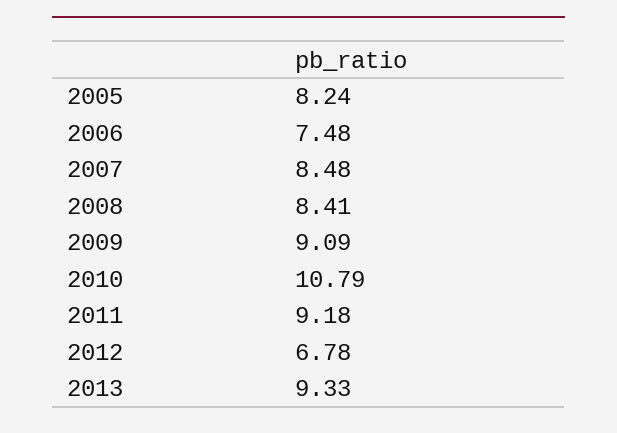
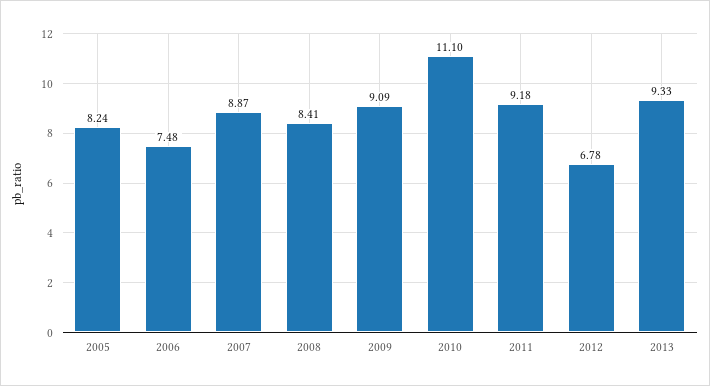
  {
    "2005": 8.24,
    "2006": 7.48,
-   "2007": 8.48,
+   "2007": 8.87,
    "2008": 8.41,
    "2009": 9.09,
-   "2010": 10.79,
+   "2010": 11.1,
    "2011": 9.18,
    "2012": 6.78,
    "2013": 9.33
  }

